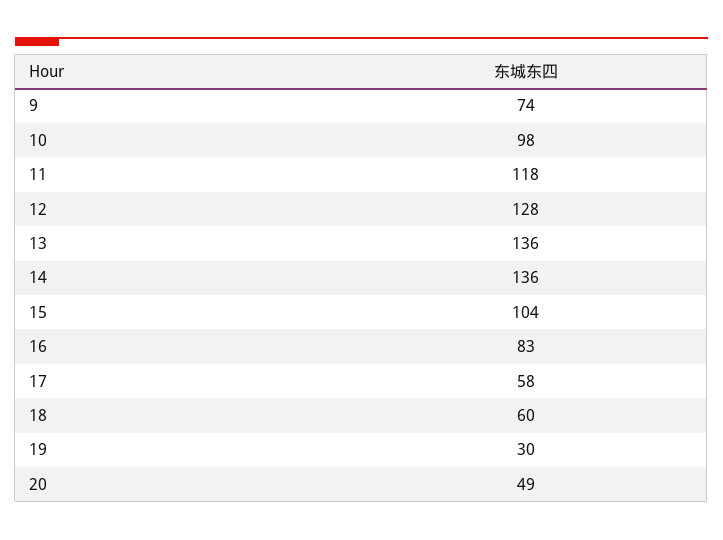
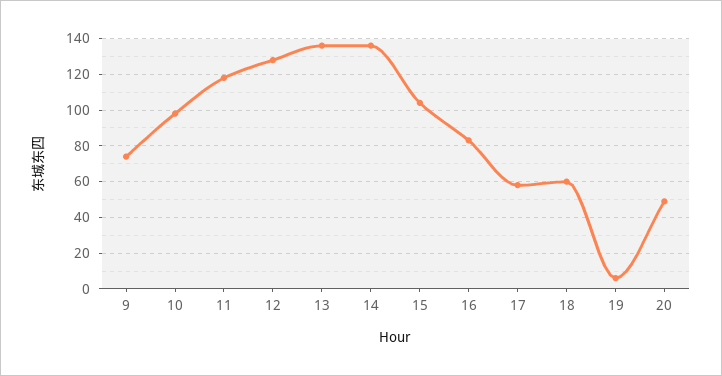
  {
    "9": 74,
    "10": 98,
    "11": 118,
    "12": 128,
    "13": 136,
    "14": 136,
    "15": 104,
    "16": 83,
    "17": 58,
    "18": 60,
-   "19": 30,
+   "19": 5,
    "20": 49
  }

